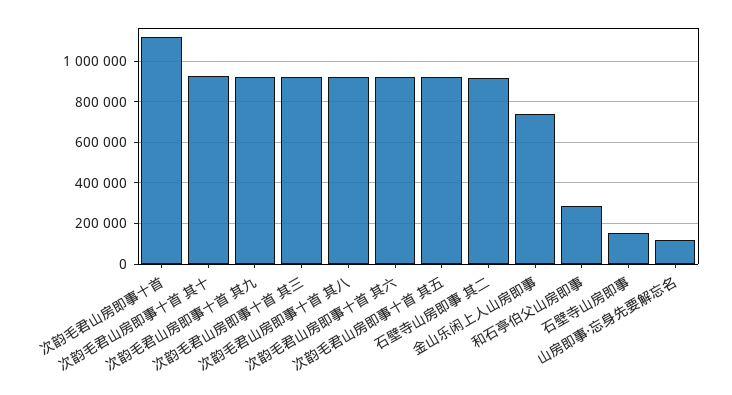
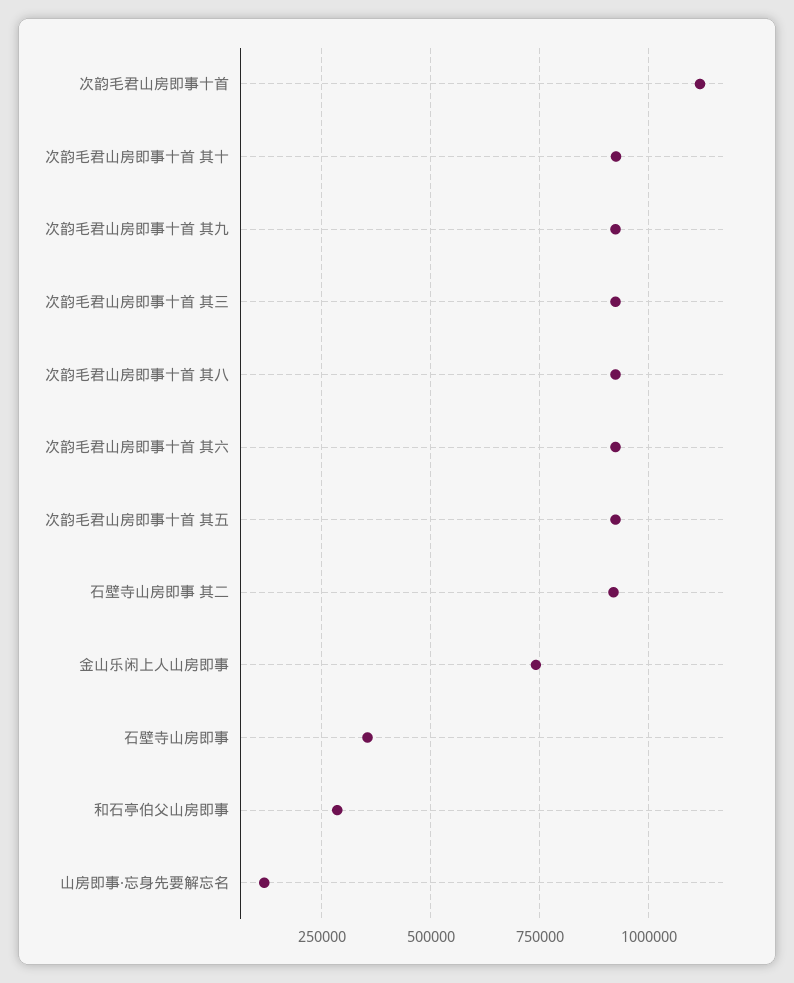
  {
    "次韵毛君山房即事十首": 1125000,
    "次韵毛君山房即事十首 其十": 925000,
    "次韵毛君山房即事十首 其九": 925000,
    "次韵毛君山房即事十首 其三": 925000,
    "次韵毛君山房即事十首 其八": 925000,
    "次韵毛君山房即事十首 其六": 925000,
    "次韵毛君山房即事十首 其五": 925000,
    "石壁寺山房即事 其二": 925000,
    "金山乐闲上人山房即事": 750000,
    "和石亭伯父山房即事": 275000,
-   "石壁寺山房即事": 150000,
+   "石壁寺山房即事": 350000,
    "山房即事·忘身先要解忘名": 125000
  }

